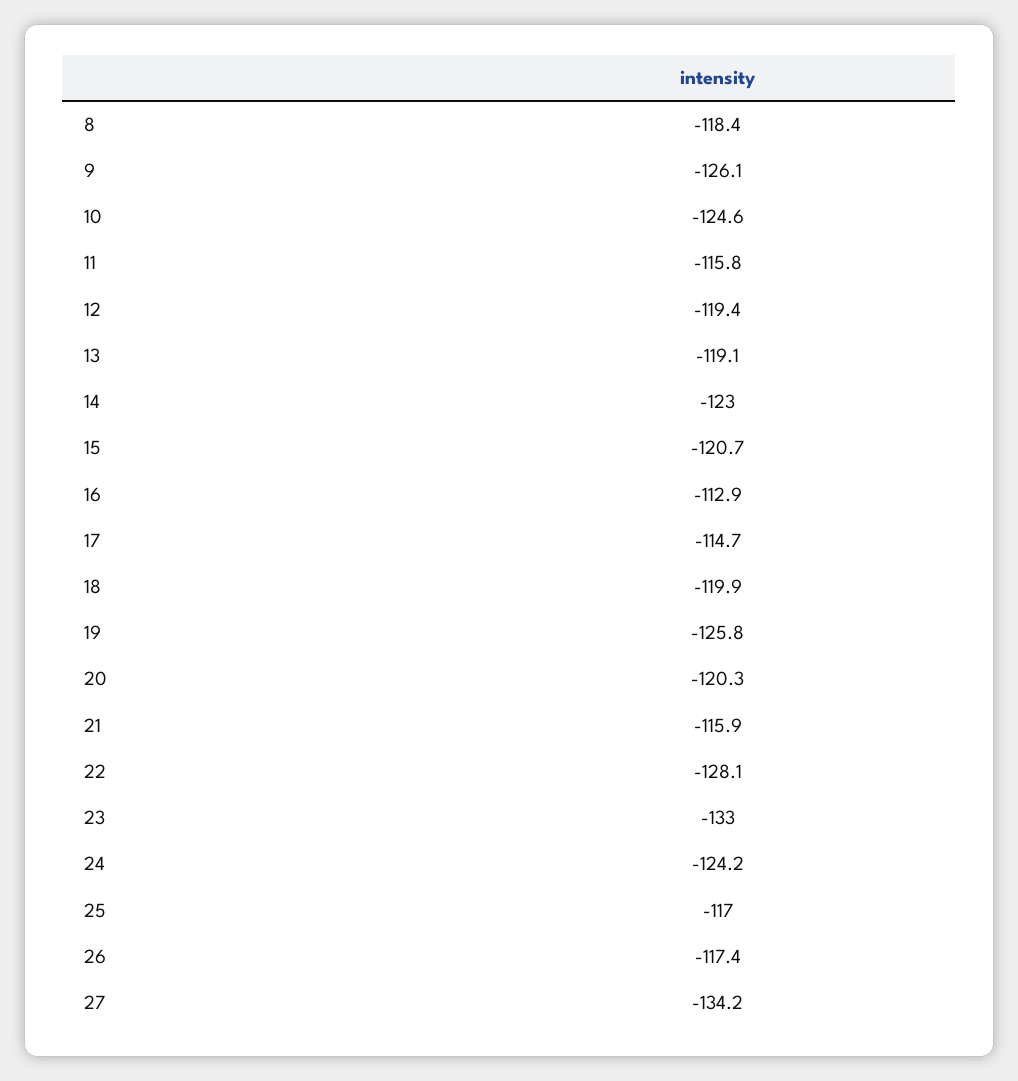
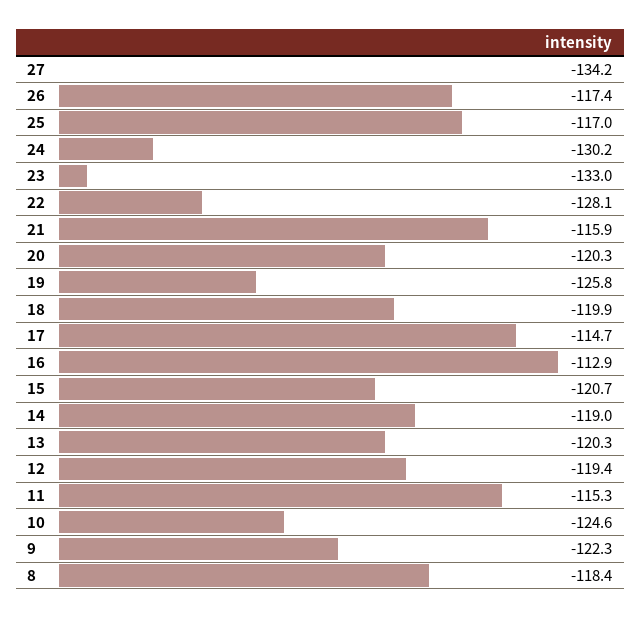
  {
    "8": -118.4,
-   "9": -126.1,
+   "9": -122.3,
    "10": -124.6,
-   "11": -115.8,
+   "11": -115.3,
    "12": -119.4,
-   "13": -119.1,
+   "13": -120.3,
-   "14": -123,
+   "14": -119,
    "15": -120.7,
    "16": -112.9,
    "17": -114.7,
    "18": -119.9,
    "19": -125.8,
    "20": -120.3,
    "21": -115.9,
    "22": -128.1,
    "23": -133,
-   "24": -124.2,
+   "24": -130.2,
    "25": -117,
    "26": -117.4,
    "27": -134.2
  }

